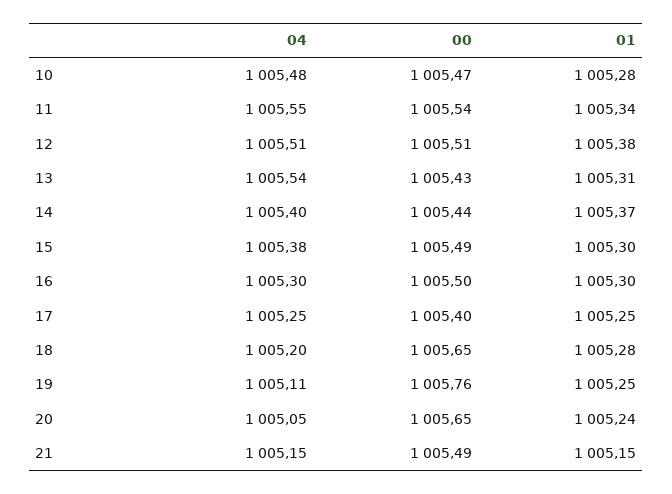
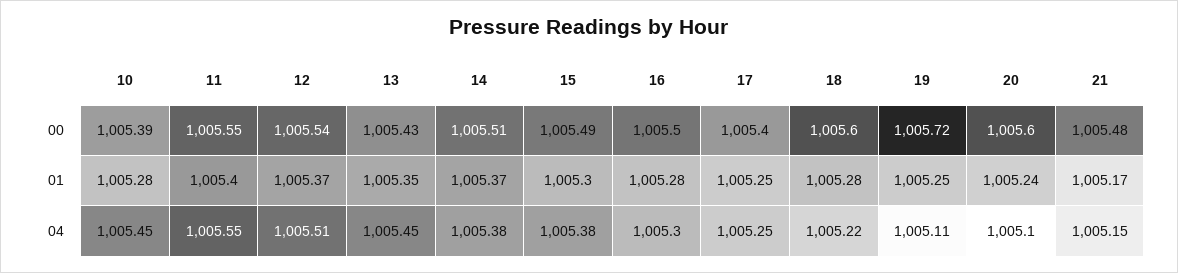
  {
    "04": {
-     "10": 1005.48,
+     "10": 1005.45,
      "11": 1005.55,
      "12": 1005.51,
-     "13": 1005.54,
+     "13": 1005.45,
-     "14": 1005.4,
+     "14": 1005.38,
      "15": 1005.38,
      "16": 1005.3,
      "17": 1005.25,
-     "18": 1005.2,
+     "18": 1005.22,
      "19": 1005.11,
-     "20": 1005.05,
+     "20": 1005.1,
      "21": 1005.15
    },
    "00": {
-     "10": 1005.47,
+     "10": 1005.39,
-     "11": 1005.54,
+     "11": 1005.55,
-     "12": 1005.51,
+     "12": 1005.54,
      "13": 1005.43,
-     "14": 1005.44,
+     "14": 1005.51,
      "15": 1005.49,
      "16": 1005.5,
      "17": 1005.4,
-     "18": 1005.65,
+     "18": 1005.6,
-     "19": 1005.76,
+     "19": 1005.72,
-     "20": 1005.65,
+     "20": 1005.6,
-     "21": 1005.49
+     "21": 1005.48
    },
    "01": {
      "10": 1005.28,
-     "11": 1005.34,
+     "11": 1005.4,
-     "12": 1005.38,
+     "12": 1005.37,
-     "13": 1005.31,
+     "13": 1005.35,
      "14": 1005.37,
      "15": 1005.3,
-     "16": 1005.3,
+     "16": 1005.28,
      "17": 1005.25,
      "18": 1005.28,
      "19": 1005.25,
      "20": 1005.24,
-     "21": 1005.15
+     "21": 1005.17
    }
  }

